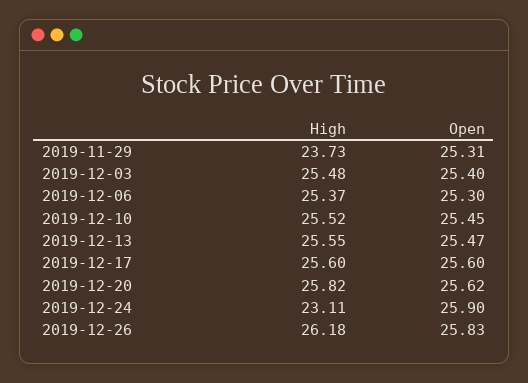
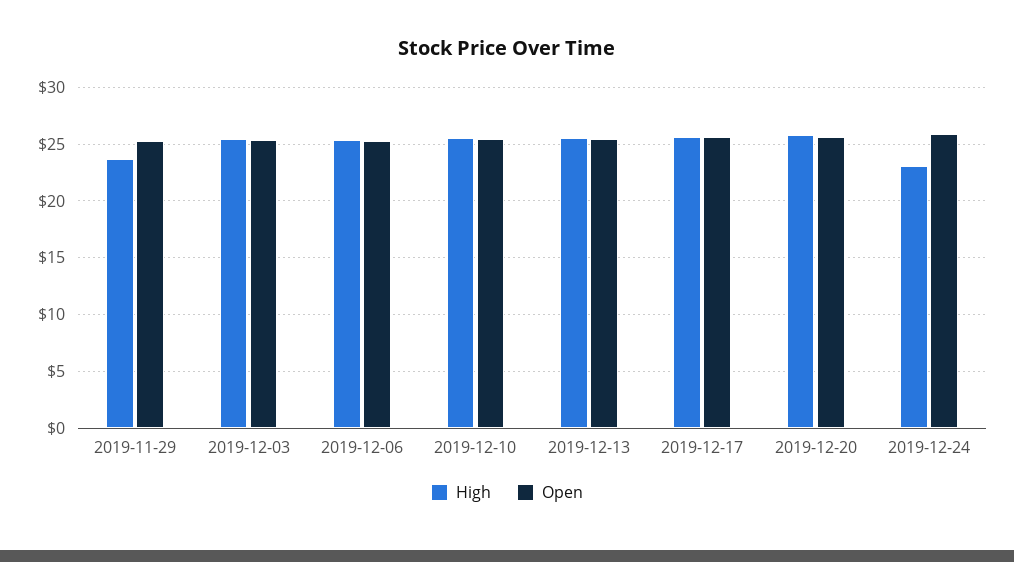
  {
    "High": {
      "2019-11-29": 23.73,
      "2019-12-03": 25.48,
      "2019-12-06": 25.37,
      "2019-12-10": 25.52,
      "2019-12-13": 25.55,
      "2019-12-17": 25.6,
      "2019-12-20": 25.82,
-     "2019-12-24": 23.11,
+     "2019-12-24": 23.11
-     "2019-12-26": 26.18
    },
    "Open": {
      "2019-11-29": 25.31,
      "2019-12-03": 25.4,
      "2019-12-06": 25.3,
      "2019-12-10": 25.45,
      "2019-12-13": 25.47,
      "2019-12-17": 25.6,
      "2019-12-20": 25.62,
-     "2019-12-24": 25.9,
+     "2019-12-24": 25.9
-     "2019-12-26": 25.83
    }
  }

